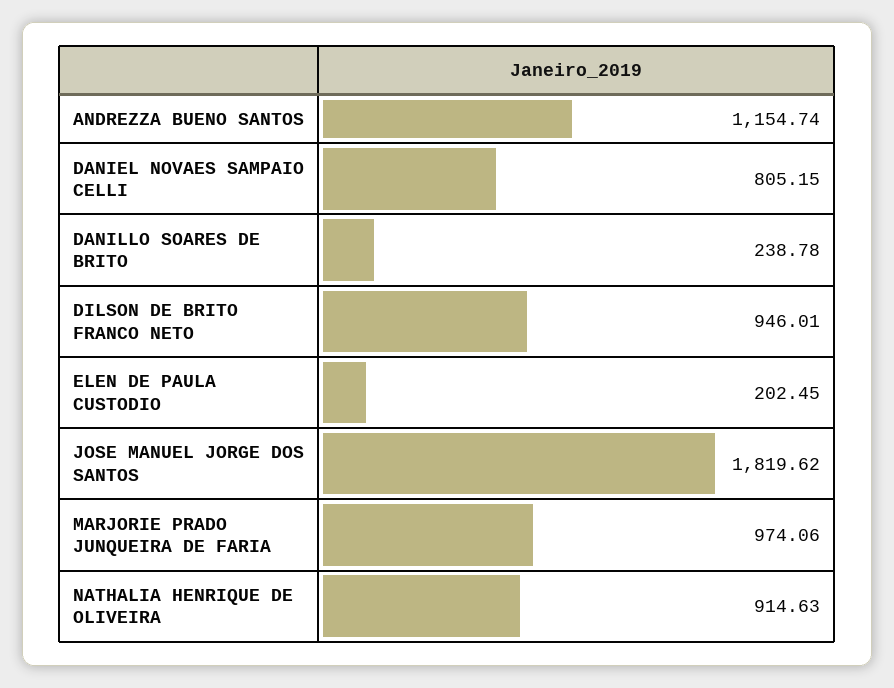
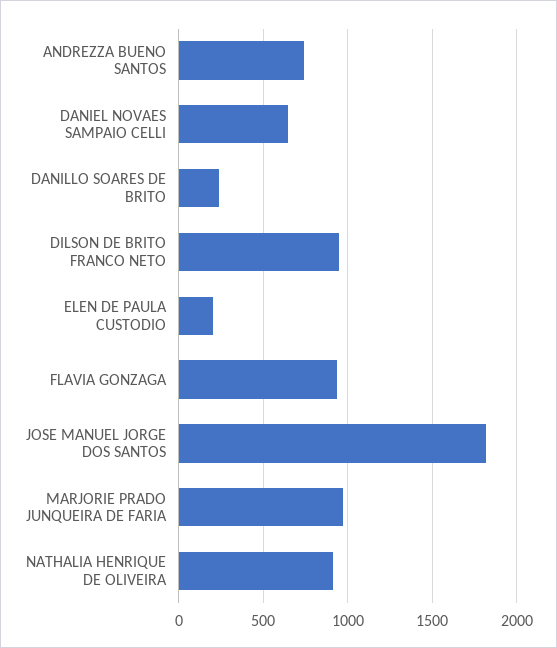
  {
-   "ANDREZZA BUENO SANTOS": 1154.74,
+   "ANDREZZA BUENO SANTOS": 750,
-   "DANIEL NOVAES SAMPAIO CELLI": 805.15,
+   "DANIEL NOVAES SAMPAIO CELLI": 650,
    "DANILLO SOARES DE BRITO": 238.78,
    "DILSON DE BRITO FRANCO NETO": 946.01,
    "ELEN DE PAULA CUSTODIO": 202.45,
    "JOSE MANUEL JORGE DOS SANTOS": 1819.62,
    "MARJORIE PRADO JUNQUEIRA DE FARIA": 974.06,
-   "NATHALIA HENRIQUE DE OLIVEIRA": 914.63
+   "NATHALIA HENRIQUE DE OLIVEIRA": 914.63,
+   "FLAVIA GONZAGA": 950
  }

